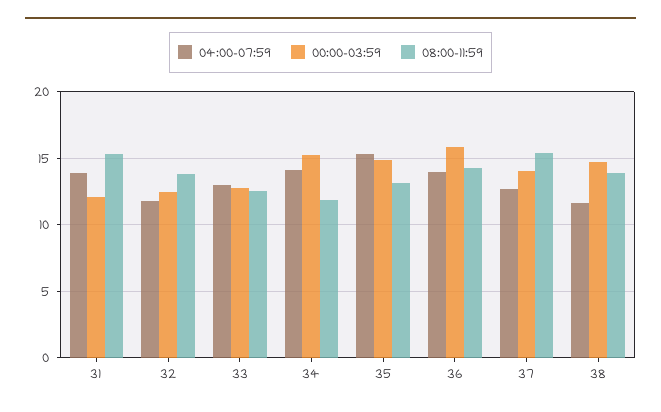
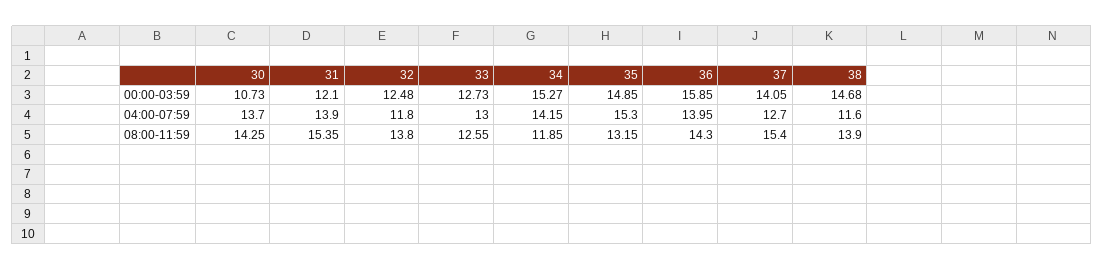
  {
    "04:00-07:59": {
      "31": 13.9,
      "32": 11.8,
      "33": 13,
      "34": 14.15,
      "35": 15.3,
      "36": 13.95,
      "37": 12.7,
-     "38": 11.6
+     "38": 11.6,
+     "30": 13.7
    },
    "00:00-03:59": {
      "31": 12.1,
      "32": 12.48,
      "33": 12.73,
      "34": 15.27,
      "35": 14.85,
      "36": 15.85,
      "37": 14.05,
-     "38": 14.68
+     "38": 14.68,
+     "30": 10.73
    },
    "08:00-11:59": {
      "31": 15.35,
      "32": 13.8,
      "33": 12.55,
      "34": 11.85,
      "35": 13.15,
      "36": 14.3,
      "37": 15.4,
-     "38": 13.9
+     "38": 13.9,
+     "30": 14.25
    }
  }

